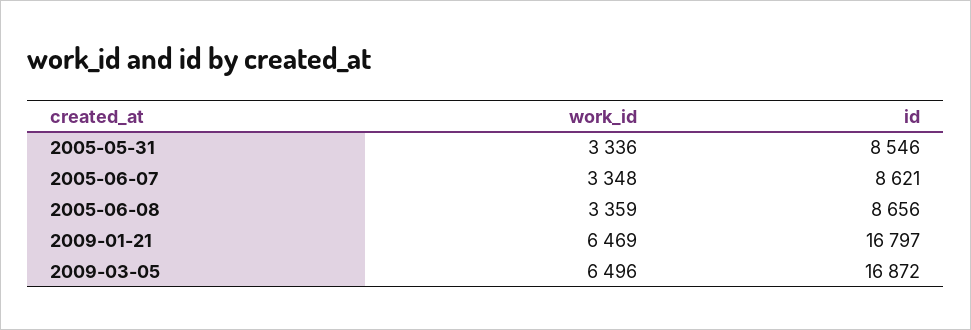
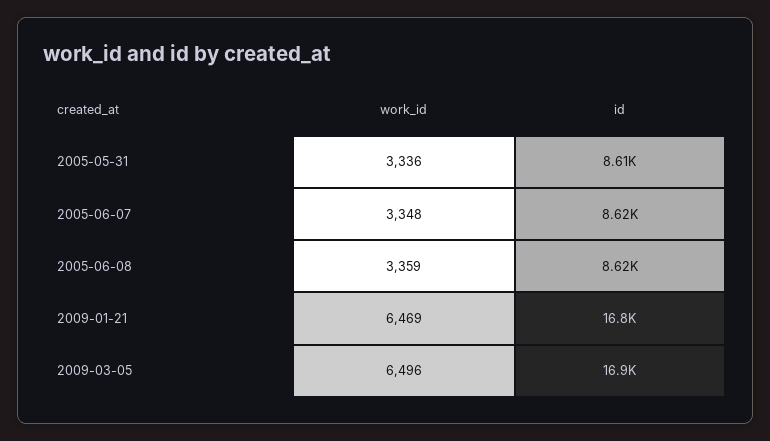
  {
    "work_id": {
      "2005-05-31": 3336,
      "2005-06-07": 3348,
      "2005-06-08": 3359,
      "2009-01-21": 6469,
      "2009-03-05": 6496
    },
    "id": {
-     "2005-05-31": 8546,
+     "2005-05-31": 8610,
      "2005-06-07": 8621,
-     "2005-06-08": 8656,
+     "2005-06-08": 8620,
      "2009-01-21": 16797,
      "2009-03-05": 16872
    }
  }

